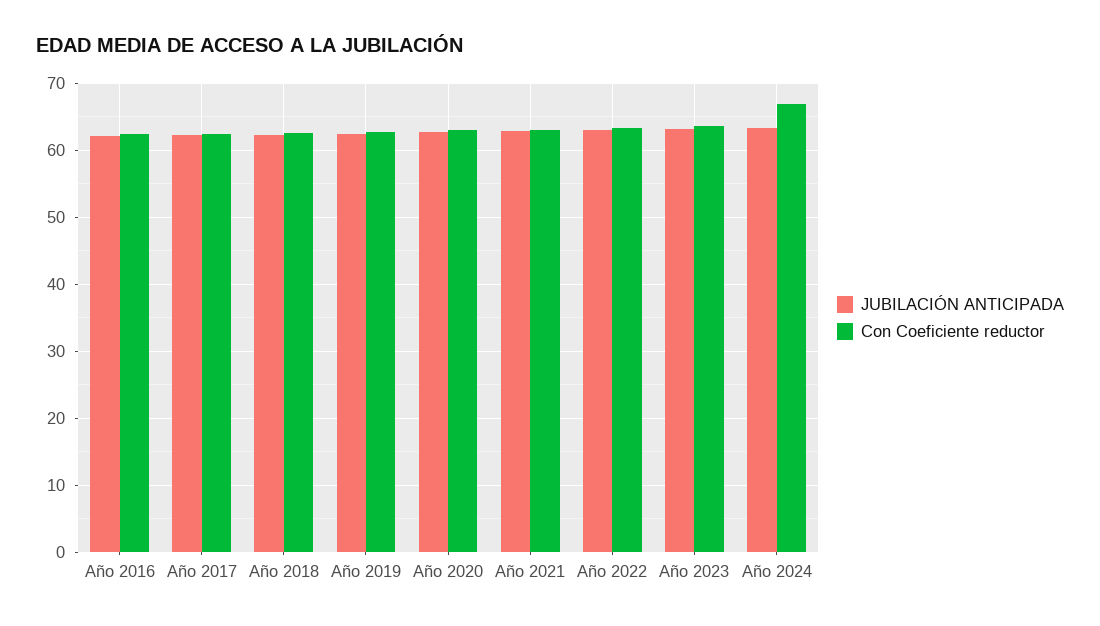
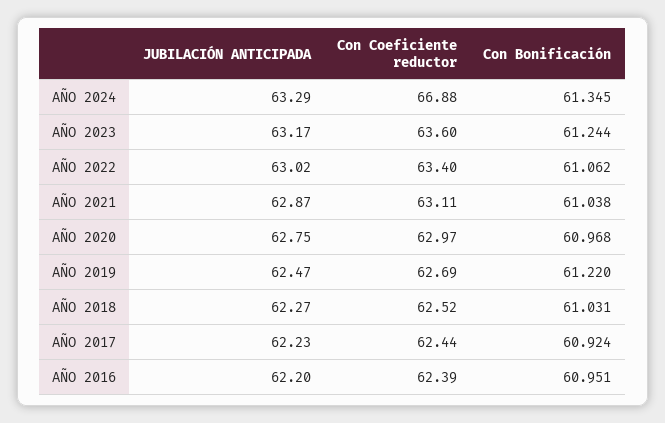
  {
    "JUBILACIÓN ANTICIPADA": {
      "Año 2016": 62.2,
      "Año 2017": 62.23,
      "Año 2018": 62.27,
      "Año 2019": 62.47,
      "Año 2020": 62.75,
      "Año 2021": 62.87,
      "Año 2022": 63.02,
      "Año 2023": 63.17,
      "Año 2024": 63.29
    },
    "Con Coeficiente reductor": {
      "Año 2016": 62.39,
      "Año 2017": 62.44,
      "Año 2018": 62.52,
      "Año 2019": 62.69,
      "Año 2020": 62.97,
      "Año 2021": 63.11,
      "Año 2022": 63.4,
      "Año 2023": 63.6,
      "Año 2024": 66.88
-   }
+   },
+   "Con Bonificación": {
+     "Año 2024": 61.345,
+     "Año 2023": 61.244,
+     "Año 2022": 61.062,
+     "Año 2021": 61.038,
+     "Año 2020": 60.968,
+     "Año 2019": 61.22,
+     "Año 2018": 61.031,
+     "Año 2017": 60.924,
+     "Año 2016": 60.951
+   }
  }

